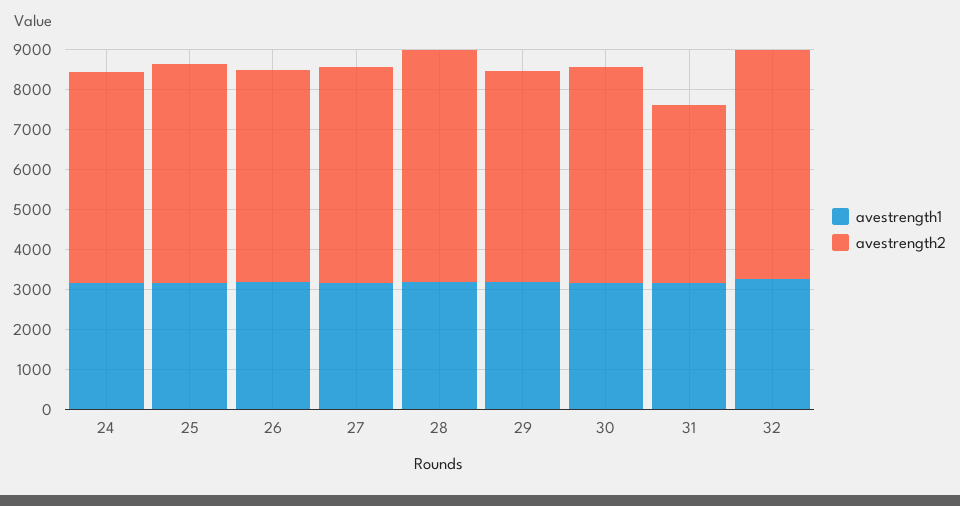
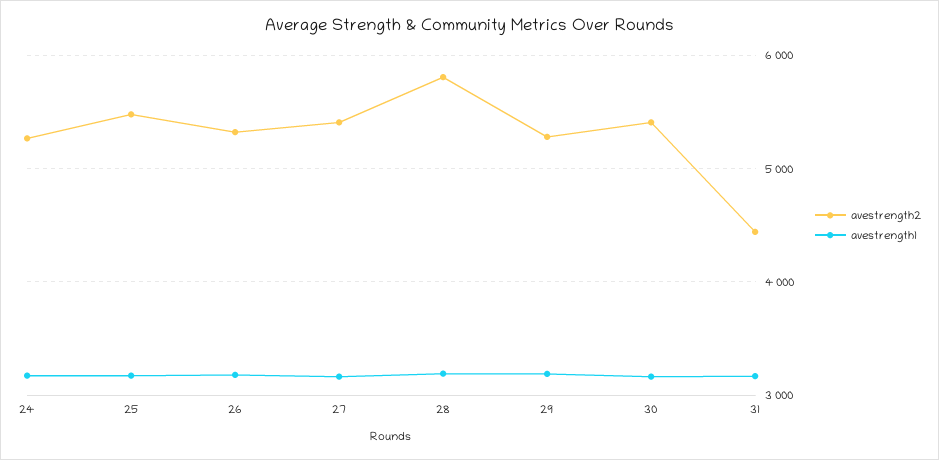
  {
    "avestrength1": {
      "24": 3200,
      "25": 3200,
      "26": 3200,
      "27": 3200,
      "28": 3200,
      "29": 3200,
      "30": 3200,
-     "31": 3200,
+     "31": 3200
-     "32": 3250
    },
    "avestrength2": {
      "24": 5300,
      "25": 5500,
      "26": 5300,
      "27": 5400,
      "28": 5800,
      "29": 5300,
      "30": 5400,
-     "31": 4400,
+     "31": 4400
-     "32": 5750
    }
  }

